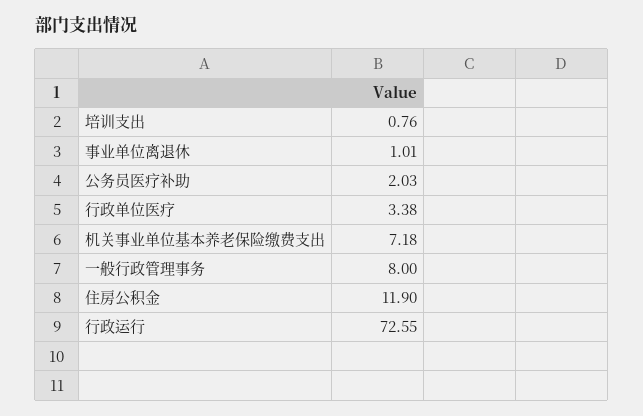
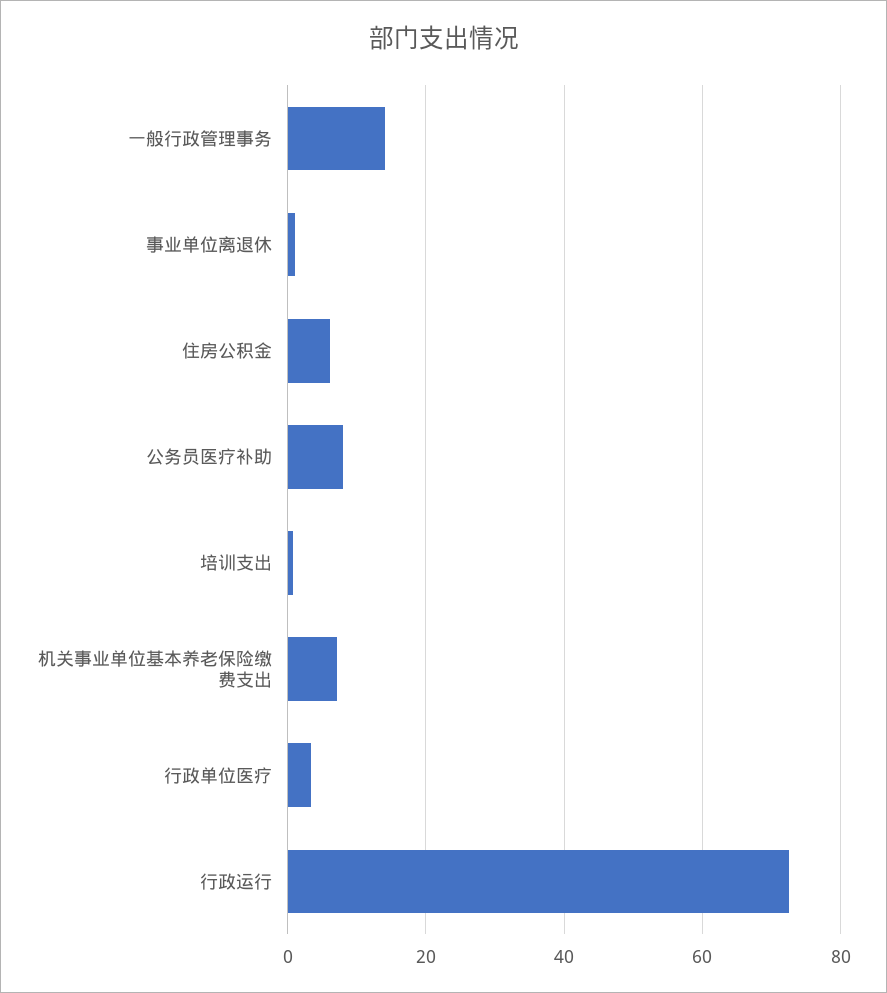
  {
    "培训支出": 0.76,
    "事业单位离退休": 1.01,
-   "公务员医疗补助": 2.03,
+   "公务员医疗补助": 8,
    "行政单位医疗": 3.38,
    "机关事业单位基本养老保险缴费支出": 7.18,
-   "一般行政管理事务": 8,
+   "一般行政管理事务": 14,
-   "住房公积金": 11.9,
+   "住房公积金": 6,
    "行政运行": 72.55
  }

